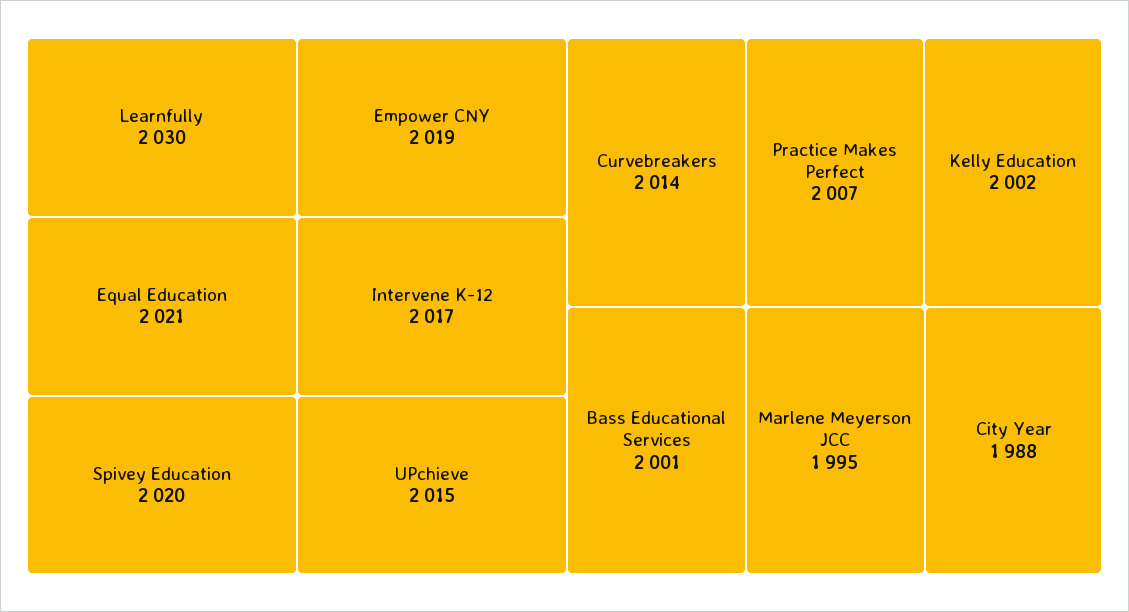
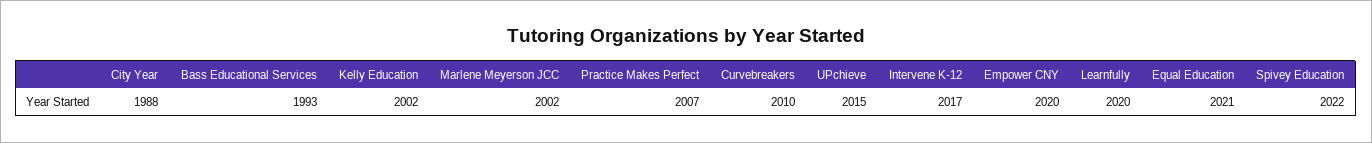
  {
-   "Learnfully": 2030,
+   "Learnfully": 2020,
    "Equal Education": 2021,
-   "Spivey Education": 2020,
+   "Spivey Education": 2022,
-   "Empower CNY": 2019,
+   "Empower CNY": 2020,
    "Intervene K-12": 2017,
    "UPchieve": 2015,
-   "Curvebreakers": 2014,
+   "Curvebreakers": 2010,
    "Practice Makes Perfect": 2007,
    "Kelly Education": 2002,
-   "Bass Educational Services": 2001,
+   "Bass Educational Services": 1993,
-   "Marlene Meyerson JCC": 1995,
+   "Marlene Meyerson JCC": 2002,
    "City Year": 1988
  }

